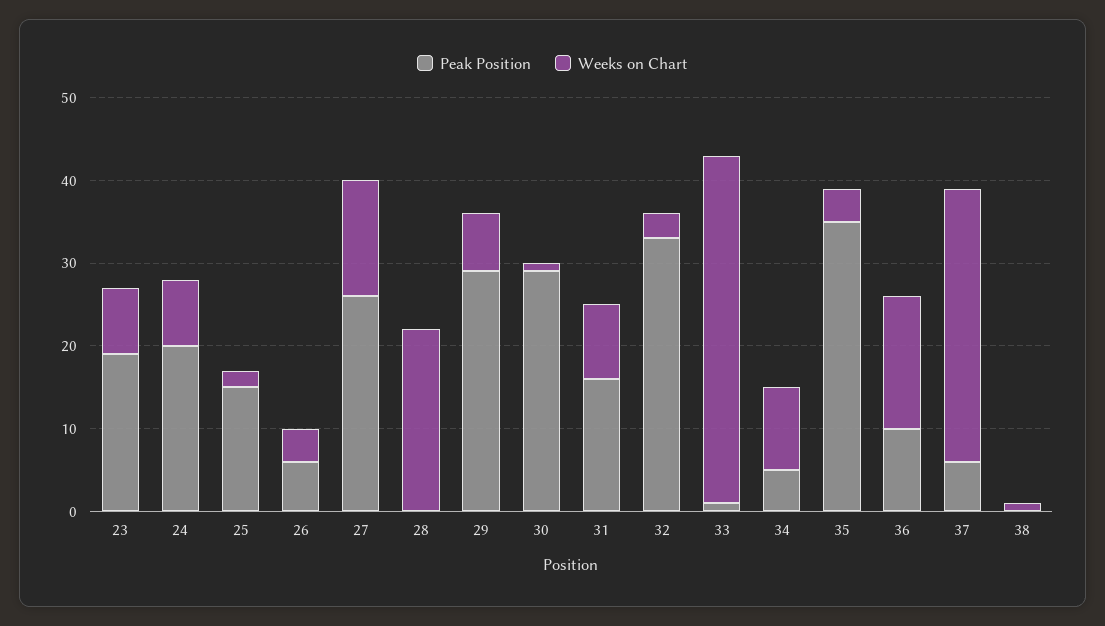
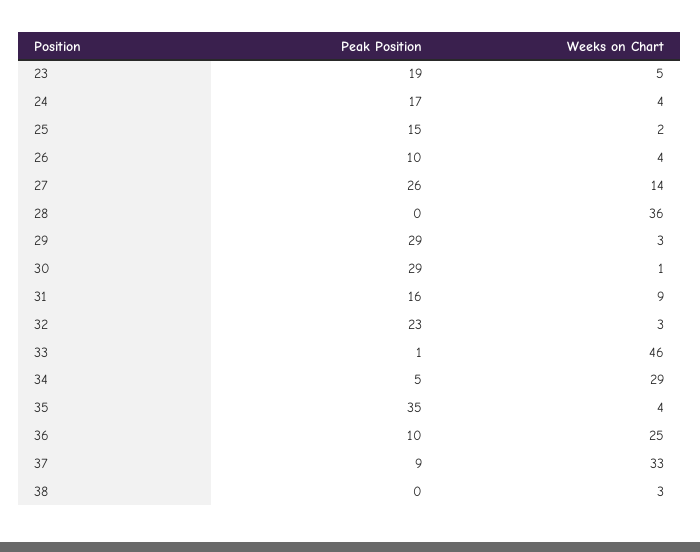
  {
    "Peak Position": {
      "23": 19,
-     "24": 20,
+     "24": 17,
      "25": 15,
-     "26": 6,
+     "26": 10,
      "27": 26,
      "28": 0,
      "29": 29,
      "30": 29,
      "31": 16,
-     "32": 33,
+     "32": 23,
      "33": 1,
      "34": 5,
      "35": 35,
      "36": 10,
-     "37": 6,
+     "37": 9,
      "38": 0
    },
    "Weeks on Chart": {
-     "23": 8,
+     "23": 5,
-     "24": 8,
+     "24": 4,
      "25": 2,
      "26": 4,
      "27": 14,
-     "28": 22,
+     "28": 36,
-     "29": 7,
+     "29": 3,
      "30": 1,
      "31": 9,
      "32": 3,
-     "33": 42,
+     "33": 46,
-     "34": 10,
+     "34": 29,
      "35": 4,
-     "36": 16,
+     "36": 25,
      "37": 33,
-     "38": 1
+     "38": 3
    }
  }

